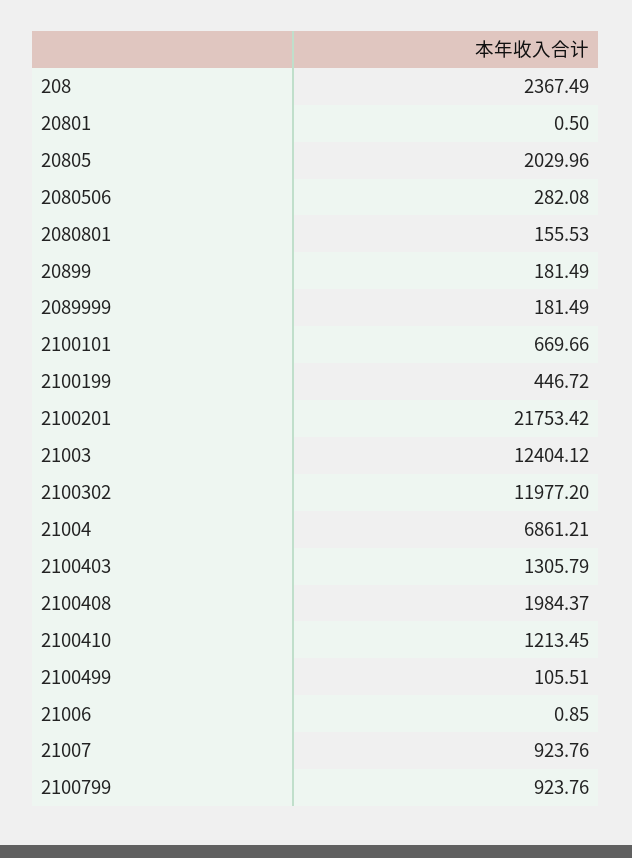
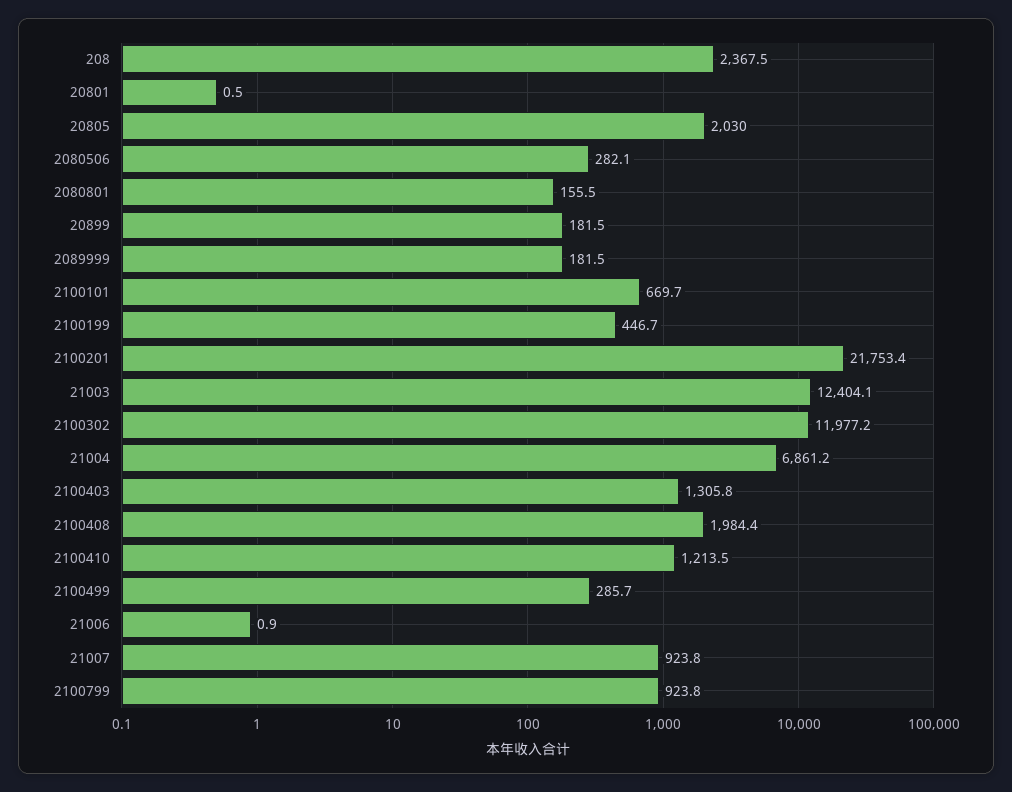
  {
    "208": 2367.49,
    "20801": 0.5,
    "20805": 2029.96,
    "2080506": 282.08,
    "2080801": 155.53,
    "20899": 181.49,
    "2089999": 181.49,
    "2100101": 669.66,
    "2100199": 446.72,
    "2100201": 21753.42,
    "21003": 12404.12,
    "2100302": 11977.2,
    "21004": 6861.21,
    "2100403": 1305.79,
    "2100408": 1984.37,
    "2100410": 1213.45,
-   "2100499": 105.51,
+   "2100499": 285.7,
    "21006": 0.85,
    "21007": 923.76,
    "2100799": 923.76
  }

